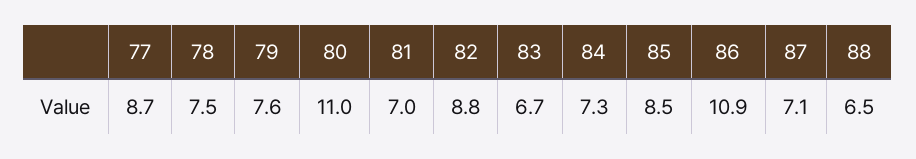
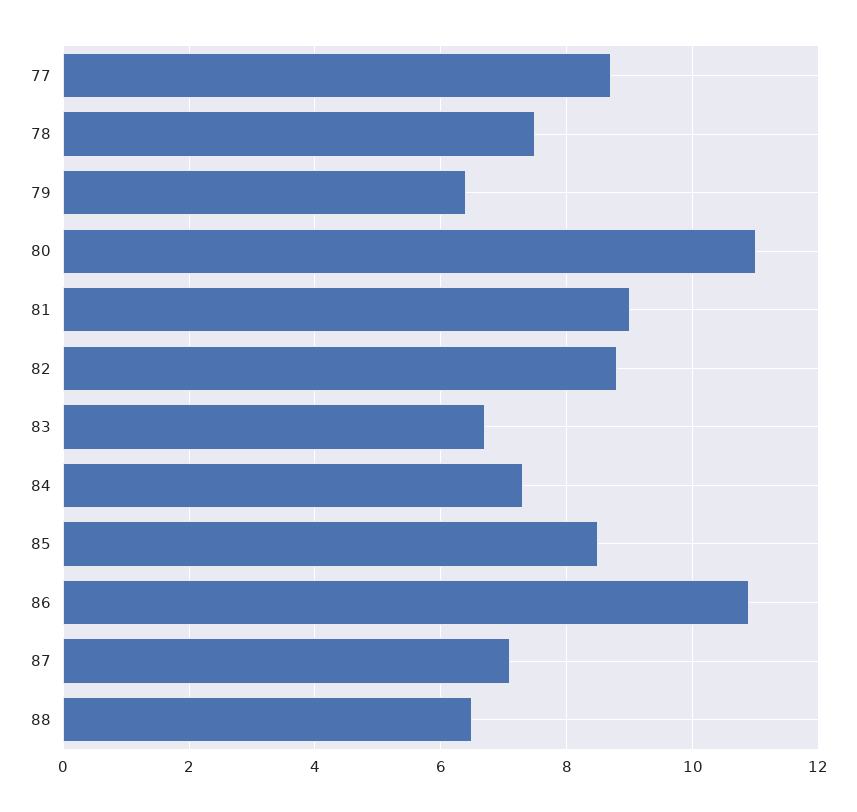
  {
    "77": 8.7,
    "78": 7.5,
-   "79": 7.6,
+   "79": 6.5,
    "80": 11,
-   "81": 7,
+   "81": 9,
    "82": 8.8,
    "83": 6.7,
    "84": 7.3,
    "85": 8.5,
    "86": 10.9,
    "87": 7.1,
    "88": 6.5
  }

